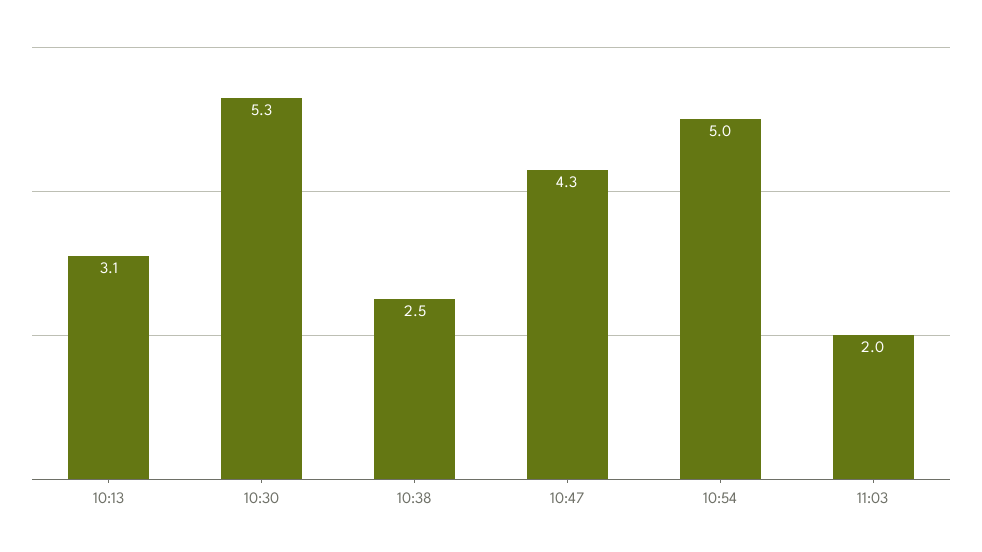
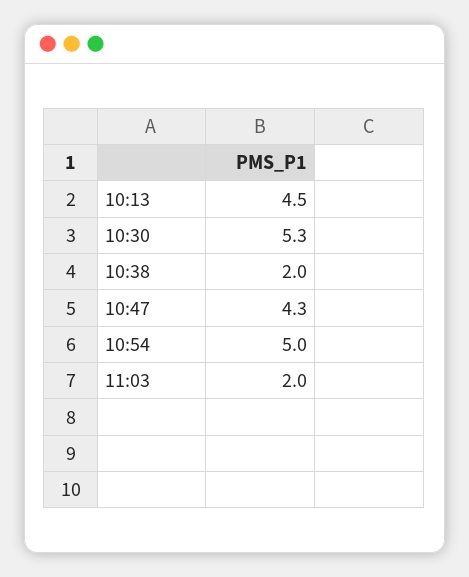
  {
-   "10:13": 3.1,
+   "10:13": 4.5,
    "10:30": 5.3,
-   "10:38": 2.5,
+   "10:38": 2,
    "10:47": 4.3,
    "10:54": 5,
    "11:03": 2
  }

